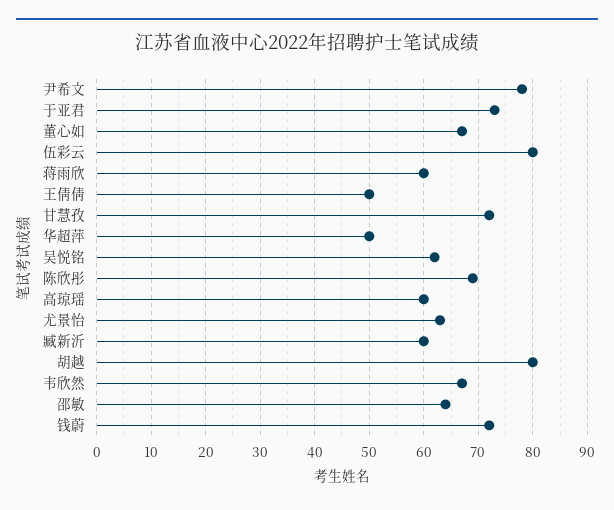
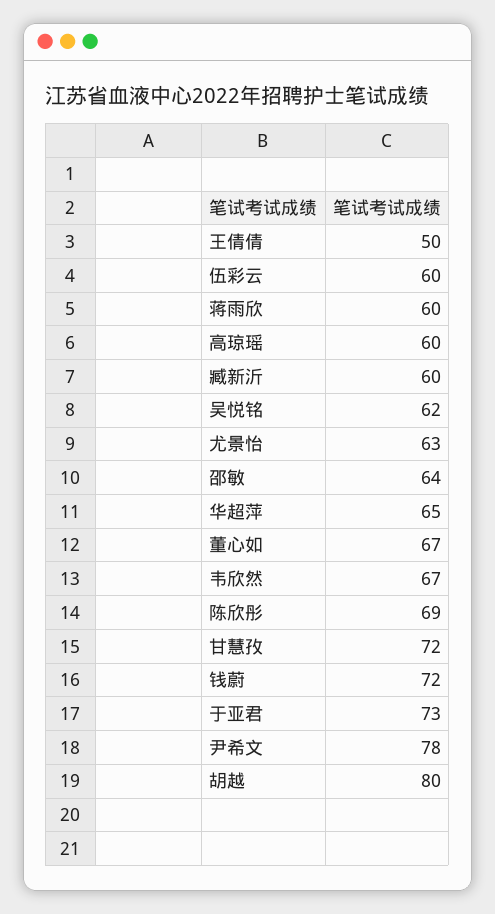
  {
    "尹希文": 78,
    "于亚君": 73,
    "董心如": 67,
-   "伍彩云": 80,
+   "伍彩云": 60,
    "蒋雨欣": 60,
    "王倩倩": 50,
    "甘慧孜": 72,
-   "华超萍": 50,
+   "华超萍": 65,
    "吴悦铭": 62,
    "陈欣彤": 69,
    "高琼瑶": 60,
    "尤景怡": 63,
    "臧新沂": 60,
    "胡越": 80,
    "韦欣然": 67,
    "邵敏": 64,
    "钱蔚": 72
  }

